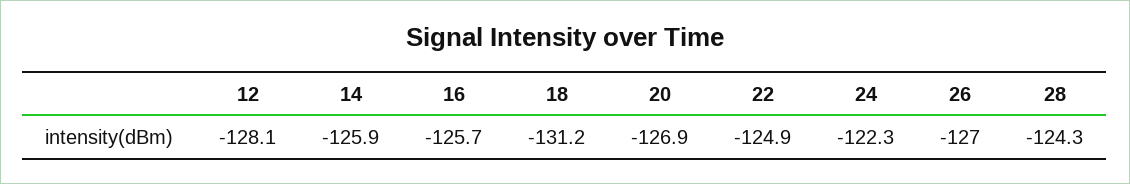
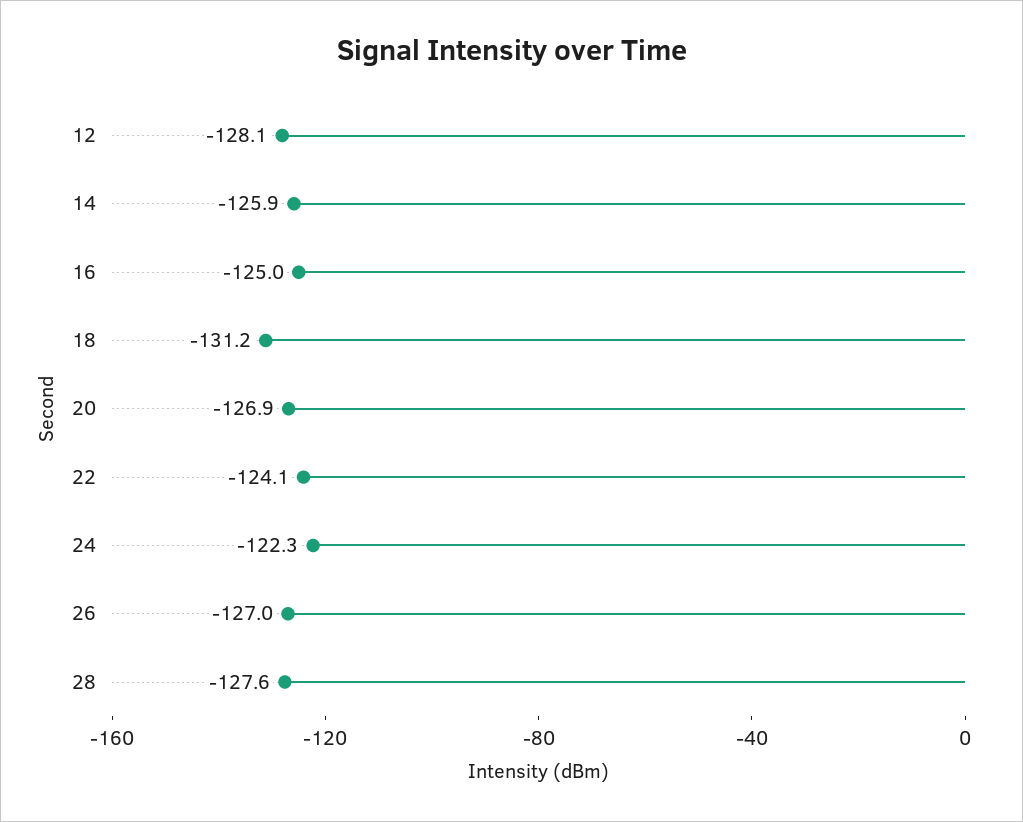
  {
    "12": -128.1,
    "14": -125.9,
-   "16": -125.7,
+   "16": -125,
    "18": -131.2,
    "20": -126.9,
-   "22": -124.9,
+   "22": -124.1,
    "24": -122.3,
    "26": -127,
-   "28": -124.3
+   "28": -127.6
  }

